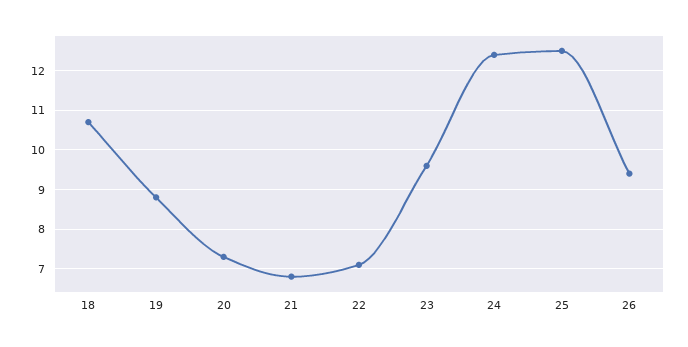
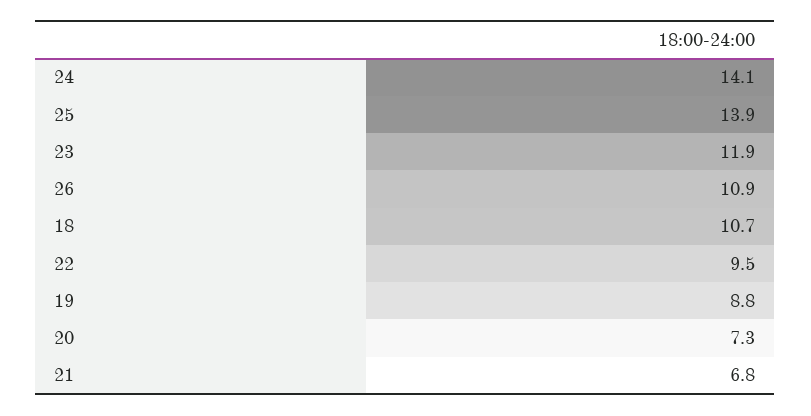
  {
    "18": 10.7,
    "19": 8.8,
    "20": 7.3,
    "21": 6.8,
-   "22": 7,
+   "22": 9.5,
-   "23": 9.5,
+   "23": 11.9,
-   "24": 12.5,
+   "24": 14.1,
-   "25": 12.5,
+   "25": 13.9,
-   "26": 9.5
+   "26": 10.9
  }

